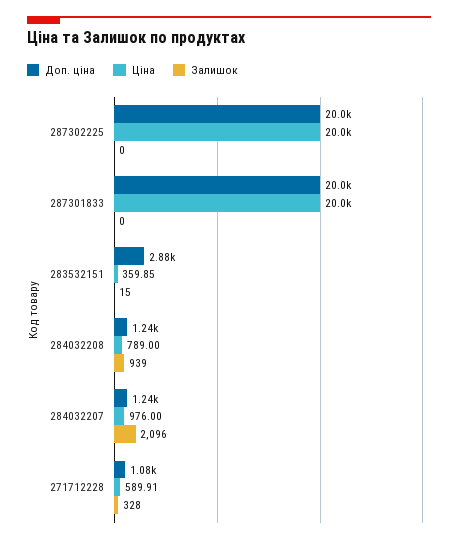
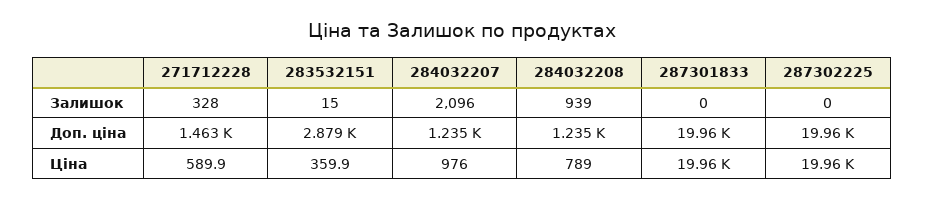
  {
    "Доп. ціна": {
      "287302225": 19960,
      "287301833": 19960,
      "283532151": 2879,
      "284032208": 1235,
      "284032207": 1235,
-     "271712228": 1080
+     "271712228": 1463
    },
    "Ціна": {
      "287302225": 19960,
      "287301833": 19960,
      "283532151": 359.85,
      "284032208": 789,
      "284032207": 976,
      "271712228": 589.91
    },
    "Залишок": {
      "287302225": 0,
      "287301833": 0,
      "283532151": 15,
      "284032208": 939,
      "284032207": 2096,
      "271712228": 328
    }
  }

